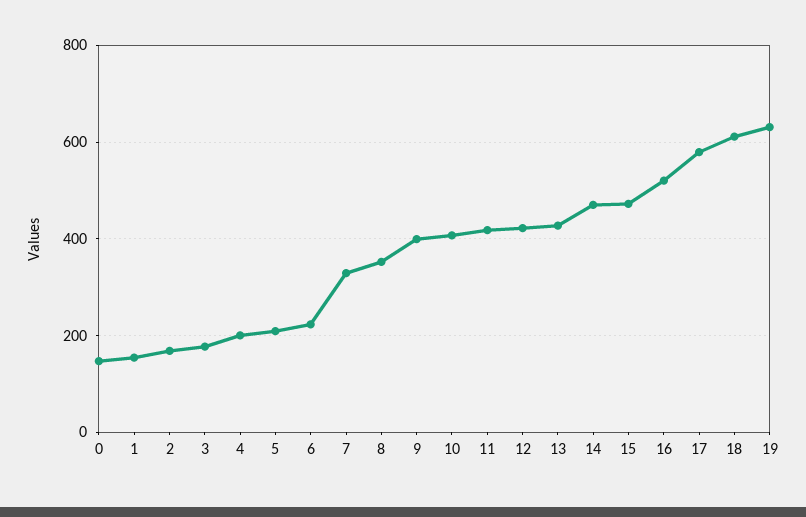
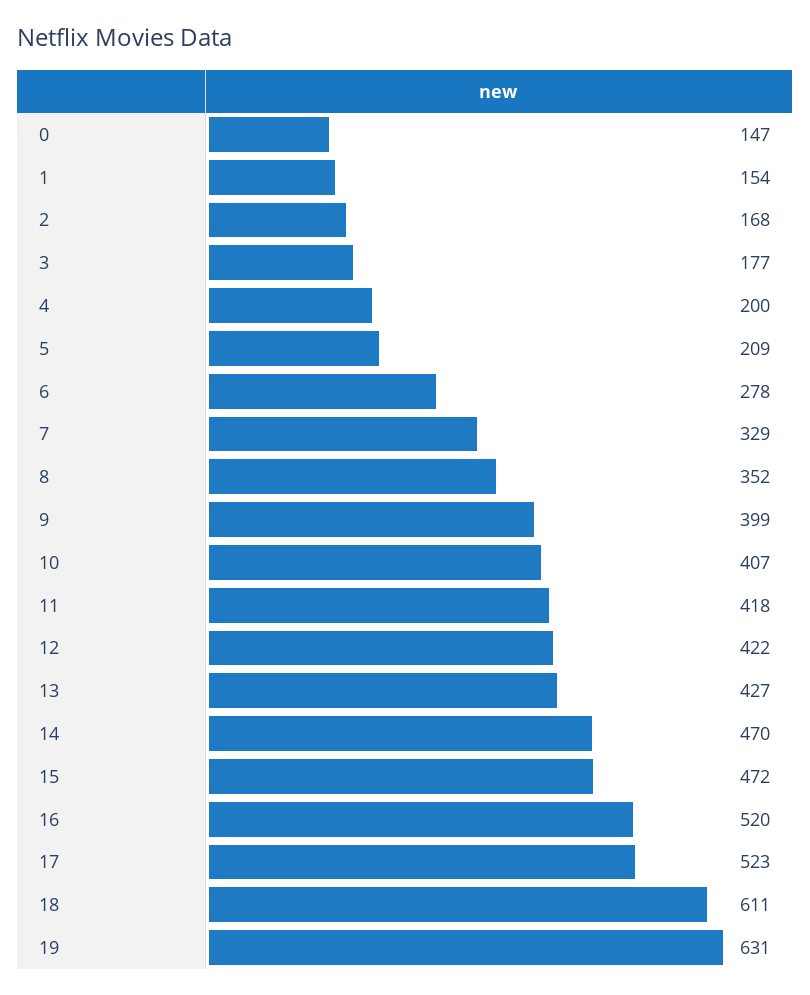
  {
    "0": 147,
    "1": 154,
    "2": 168,
    "3": 177,
    "4": 200,
    "5": 209,
-   "6": 220,
+   "6": 278,
    "7": 329,
    "8": 352,
    "9": 399,
    "10": 407,
    "11": 418,
    "12": 422,
    "13": 427,
    "14": 470,
    "15": 472,
    "16": 520,
-   "17": 580,
+   "17": 523,
    "18": 611,
    "19": 631
  }

